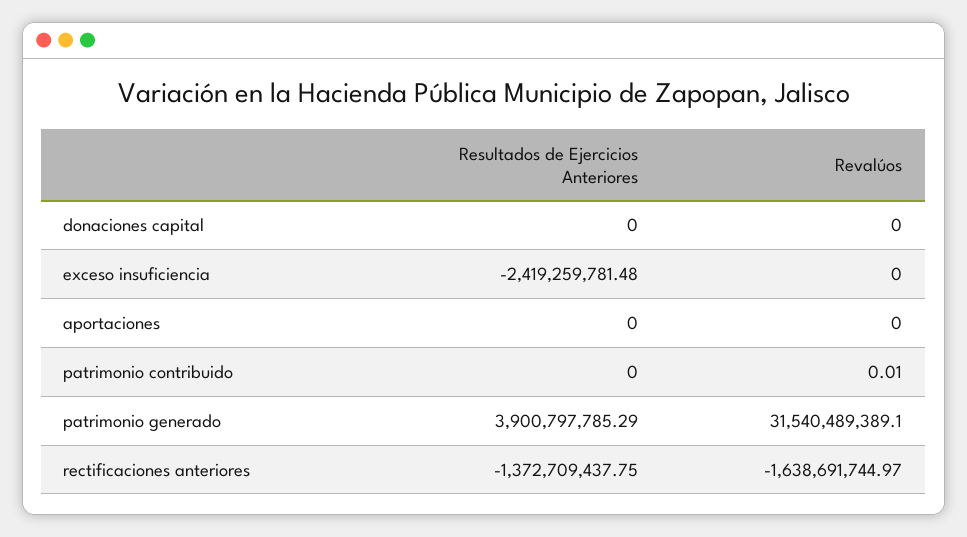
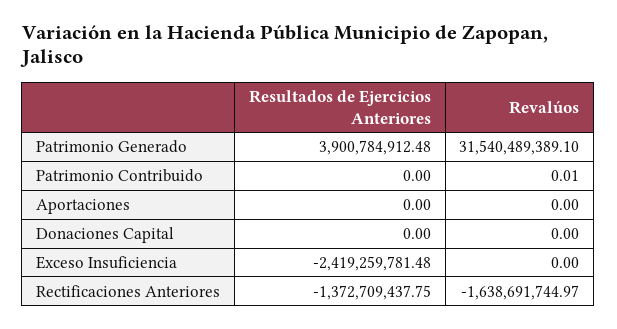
  {
    "Resultados de Ejercicios Anteriores": {
      "donaciones capital": 0,
      "exceso insuficiencia": -2419259781.48,
      "aportaciones": 0,
      "patrimonio contribuido": 0,
-     "patrimonio generado": 3900797785.29,
+     "patrimonio generado": 3900784912.48,
      "rectificaciones anteriores": -1372709437.75
    },
    "Revalúos": {
      "donaciones capital": 0,
      "exceso insuficiencia": 0,
      "aportaciones": 0,
      "patrimonio contribuido": 0.01,
      "patrimonio generado": 31540489389.1,
      "rectificaciones anteriores": -1638691744.97
    }
  }

